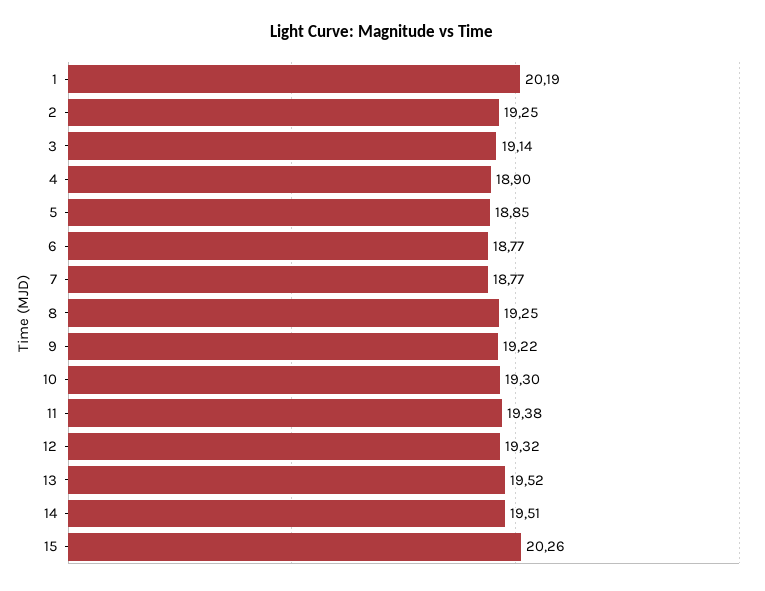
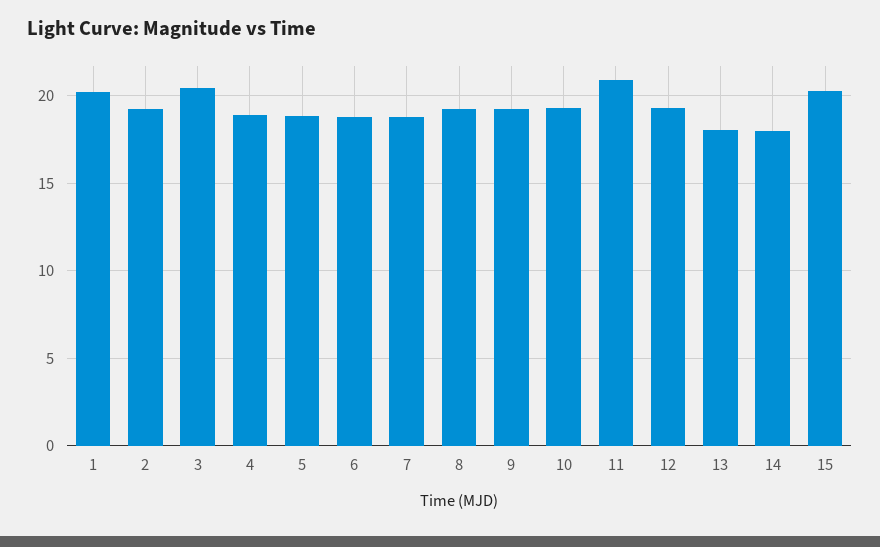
  {
    "1": 20.19,
    "2": 19.25,
-   "3": 19.14,
+   "3": 20.5,
    "4": 18.9,
    "5": 18.85,
    "6": 18.77,
    "7": 18.77,
    "8": 19.25,
    "9": 19.22,
    "10": 19.3,
-   "11": 19.38,
+   "11": 21,
    "12": 19.32,
-   "13": 19.52,
+   "13": 18,
-   "14": 19.51,
+   "14": 18,
    "15": 20.26
  }

